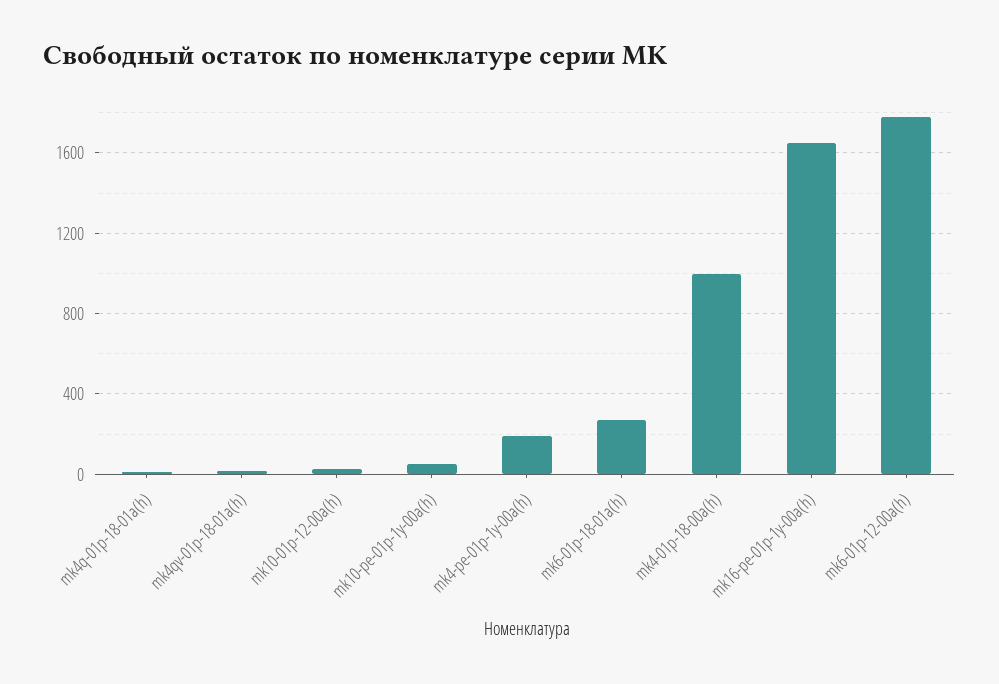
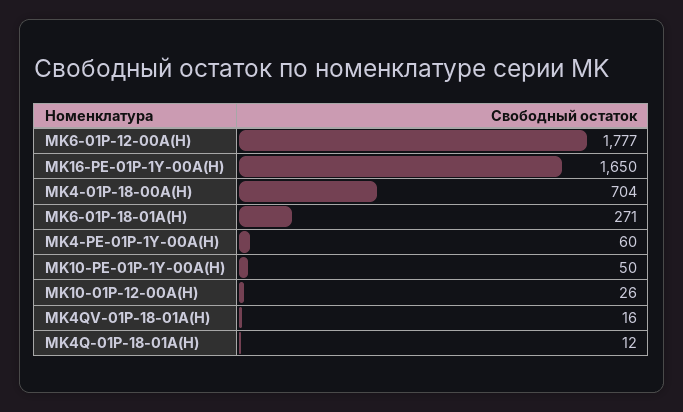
  {
    "mk4q-01p-18-01a(h)": 12,
    "mk4qv-01p-18-01a(h)": 16,
    "mk10-01p-12-00a(h)": 26,
    "mk10-pe-01p-1y-00a(h)": 50,
-   "mk4-pe-01p-1y-00a(h)": 200,
+   "mk4-pe-01p-1y-00a(h)": 60,
    "mk6-01p-18-01a(h)": 271,
-   "mk4-01p-18-00a(h)": 1000,
+   "mk4-01p-18-00a(h)": 704,
    "mk16-pe-01p-1y-00a(h)": 1650,
    "mk6-01p-12-00a(h)": 1777
  }

